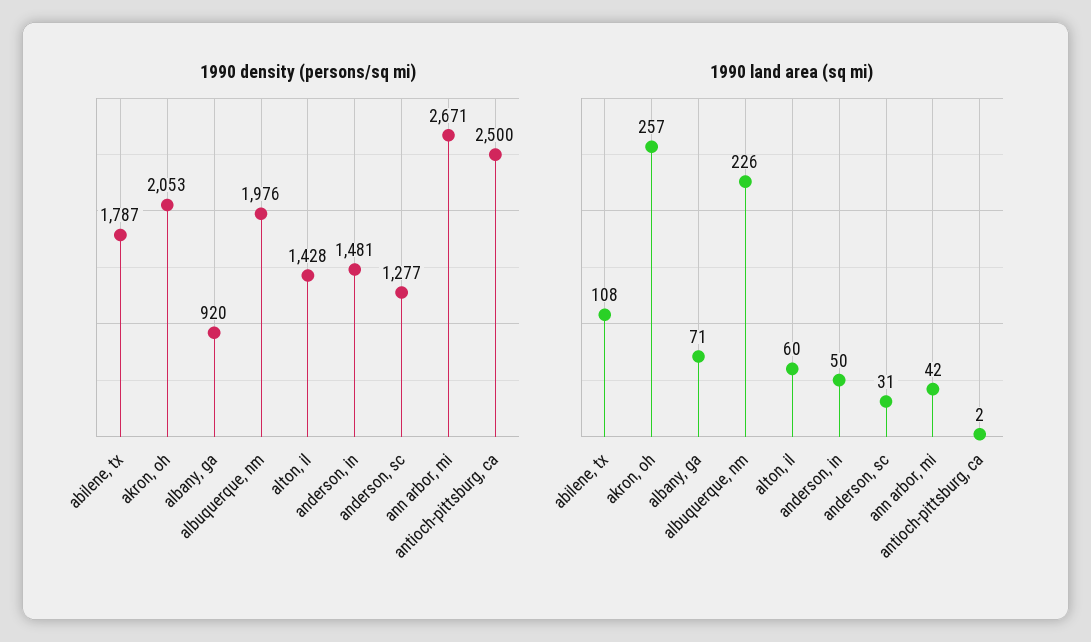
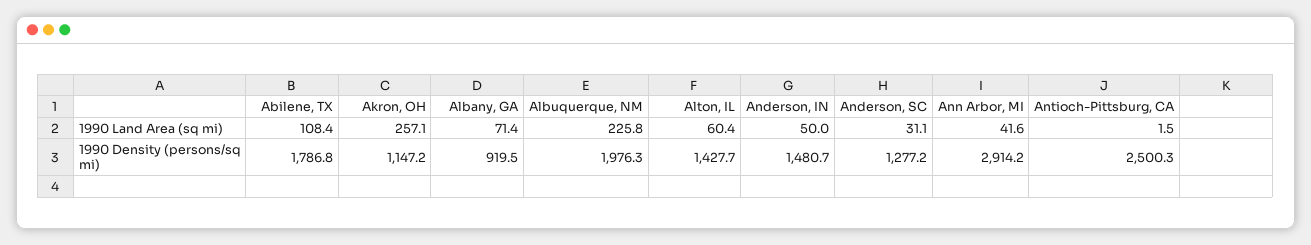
  {
    "1990 density (persons/sq mi)": {
      "abilene, tx": 1786.8,
-     "akron, oh": 2053,
+     "akron, oh": 1147.2,
      "albany, ga": 919.5,
      "albuquerque, nm": 1976.3,
      "alton, il": 1427.7,
      "anderson, in": 1480.7,
      "anderson, sc": 1277.2,
-     "ann arbor, mi": 2671,
+     "ann arbor, mi": 2914.2,
      "antioch-pittsburg, ca": 2500.3
    },
    "1990 land area (sq mi)": {
      "abilene, tx": 108.4,
      "akron, oh": 257.1,
      "albany, ga": 71.4,
      "albuquerque, nm": 225.8,
      "alton, il": 60.4,
      "anderson, in": 50,
      "anderson, sc": 31.1,
      "ann arbor, mi": 41.6,
      "antioch-pittsburg, ca": 1.5
    }
  }

